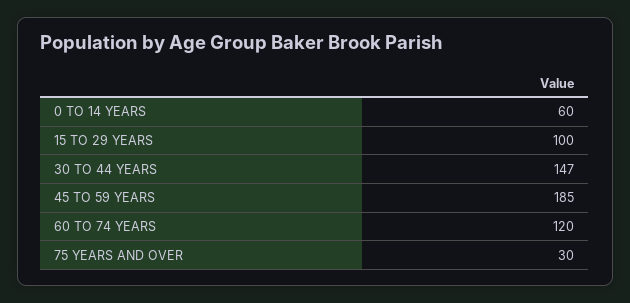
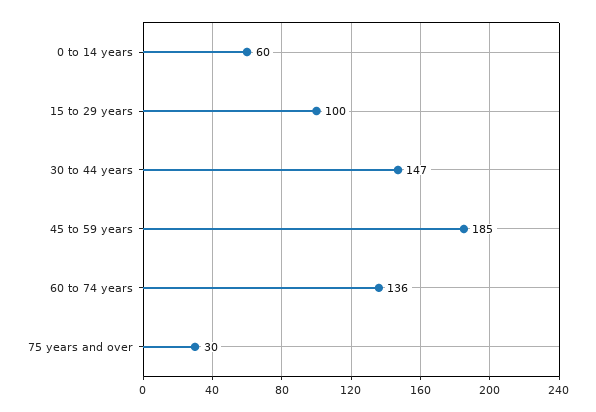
  {
    "0 TO 14 YEARS": 60,
    "15 TO 29 YEARS": 100,
    "30 TO 44 YEARS": 147,
    "45 TO 59 YEARS": 185,
-   "60 TO 74 YEARS": 120,
+   "60 TO 74 YEARS": 136,
    "75 YEARS AND OVER": 30
  }

